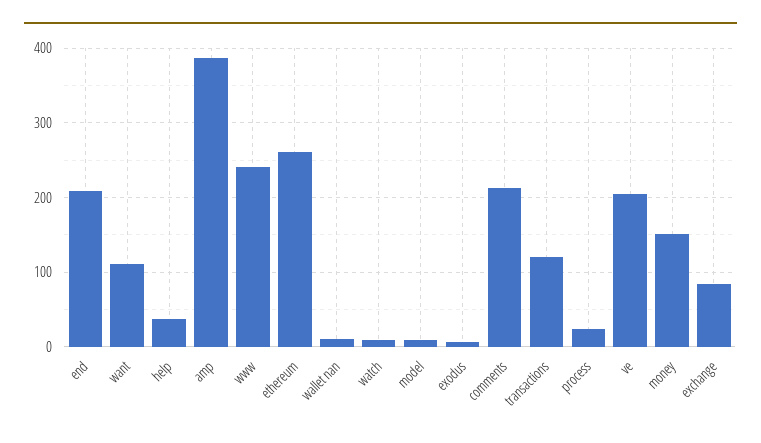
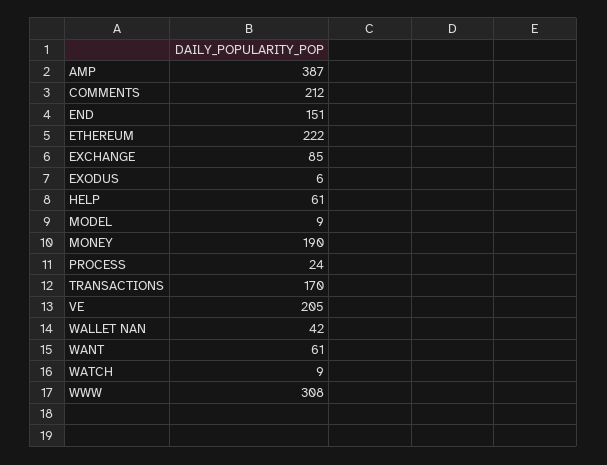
  {
-   "end": 210,
+   "end": 151,
-   "want": 110,
+   "want": 61,
-   "help": 40,
+   "help": 61,
    "amp": 387,
-   "www": 240,
+   "www": 308,
-   "ethereum": 260,
+   "ethereum": 222,
-   "wallet nan": 10,
+   "wallet nan": 42,
    "watch": 9,
    "model": 9,
    "exodus": 6,
    "comments": 212,
-   "transactions": 120,
+   "transactions": 170,
    "process": 24,
    "ve": 205,
-   "money": 150,
+   "money": 190,
    "exchange": 85
  }

